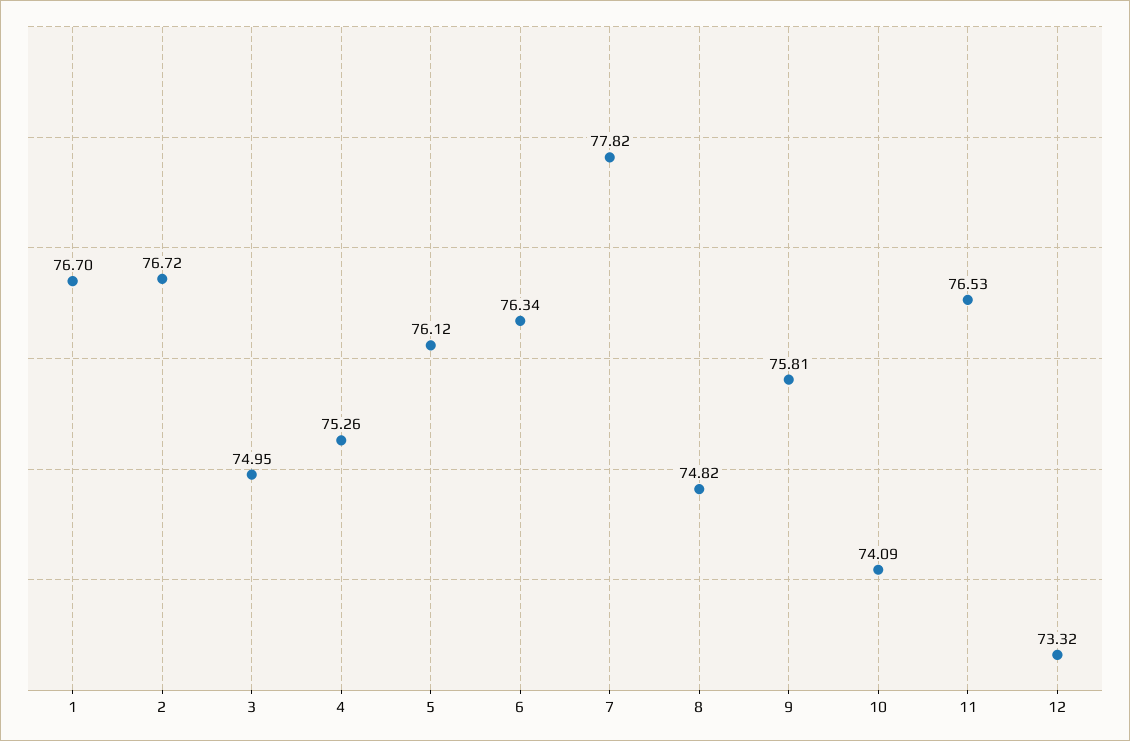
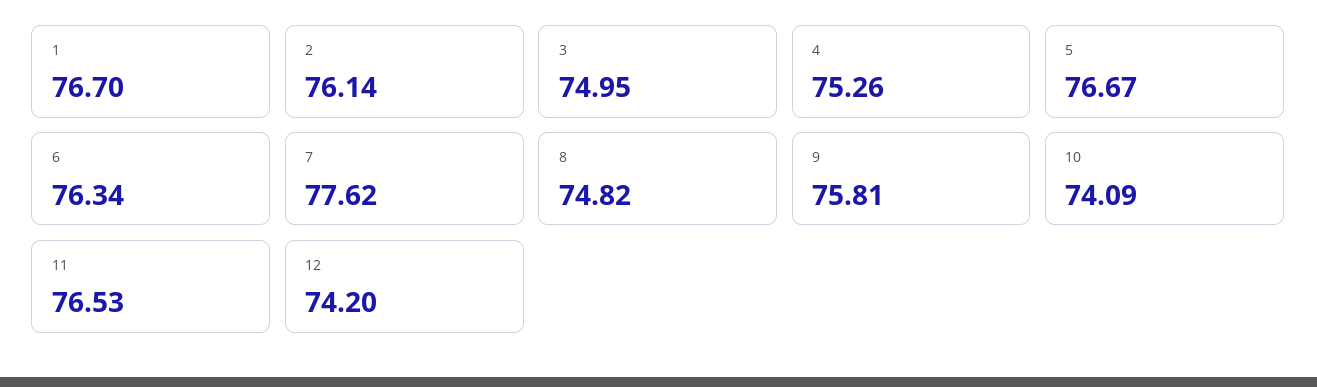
  {
    "1": 76.7,
-   "2": 76.72,
+   "2": 76.14,
    "3": 74.95,
    "4": 75.26,
-   "5": 76.12,
+   "5": 76.67,
    "6": 76.34,
-   "7": 77.82,
+   "7": 77.62,
    "8": 74.82,
    "9": 75.81,
    "10": 74.09,
    "11": 76.53,
-   "12": 73.32
+   "12": 74.2
  }

